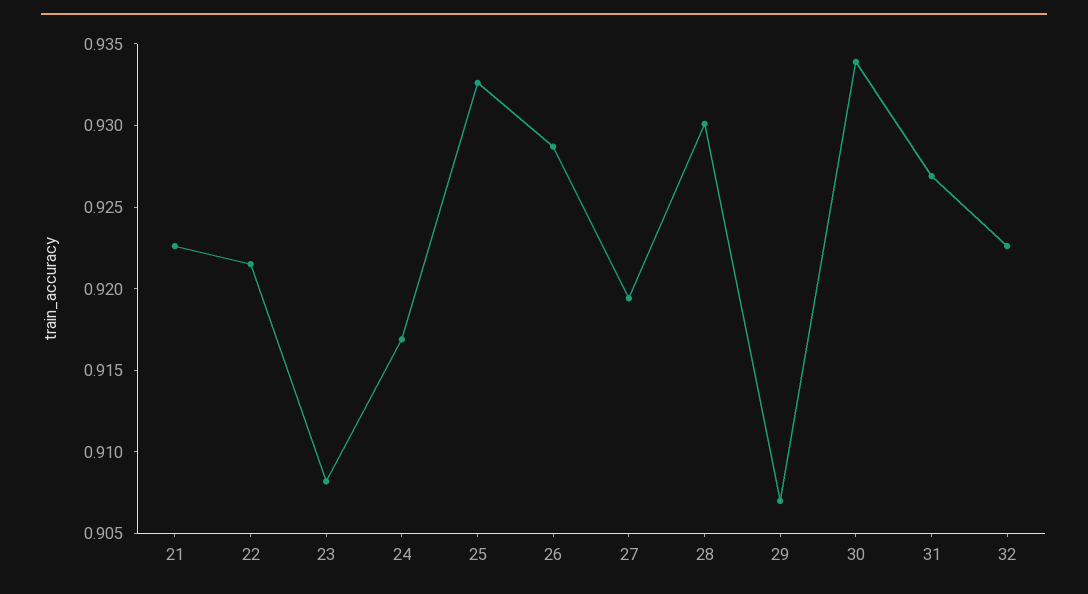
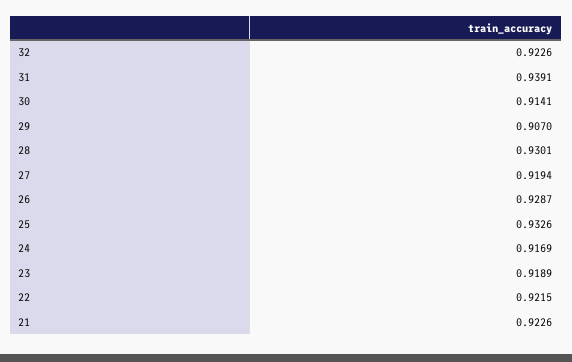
  {
    "21": 0.9226,
    "22": 0.9215,
-   "23": 0.908,
+   "23": 0.9189,
    "24": 0.9169,
    "25": 0.9326,
    "26": 0.9287,
    "27": 0.9194,
    "28": 0.9301,
    "29": 0.907,
-   "30": 0.934,
+   "30": 0.9141,
-   "31": 0.927,
+   "31": 0.9391,
    "32": 0.9226
  }

